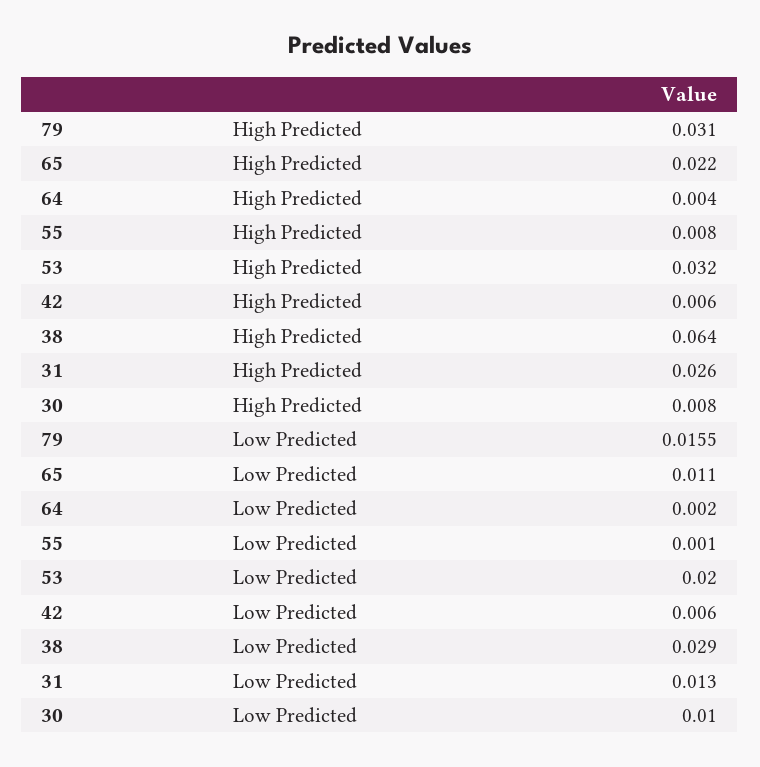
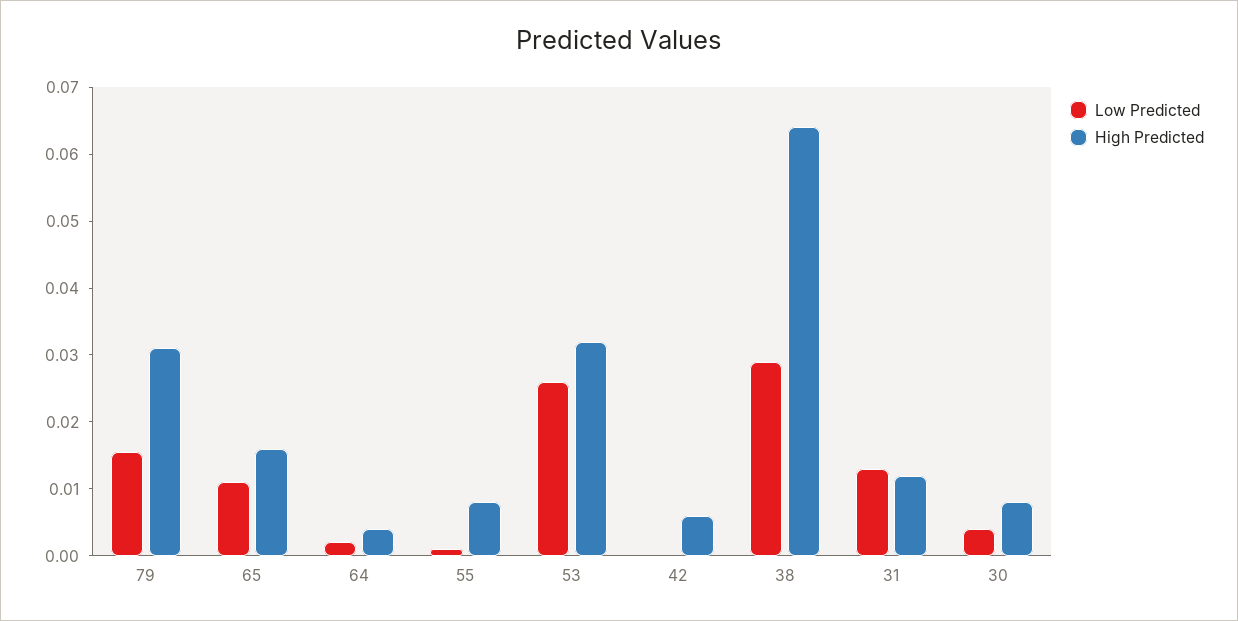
  {
    "High Predicted": {
      "79": 0.031,
-     "65": 0.022,
+     "65": 0.016,
      "64": 0.004,
      "55": 0.008,
      "53": 0.032,
      "42": 0.006,
      "38": 0.064,
-     "31": 0.026,
+     "31": 0.012,
      "30": 0.008
    },
    "Low Predicted": {
      "79": 0.0155,
      "65": 0.011,
      "64": 0.002,
      "55": 0.001,
-     "53": 0.02,
+     "53": 0.026,
-     "42": 0.006,
+     "42": 0,
      "38": 0.029,
      "31": 0.013,
-     "30": 0.01
+     "30": 0.004
    }
  }

